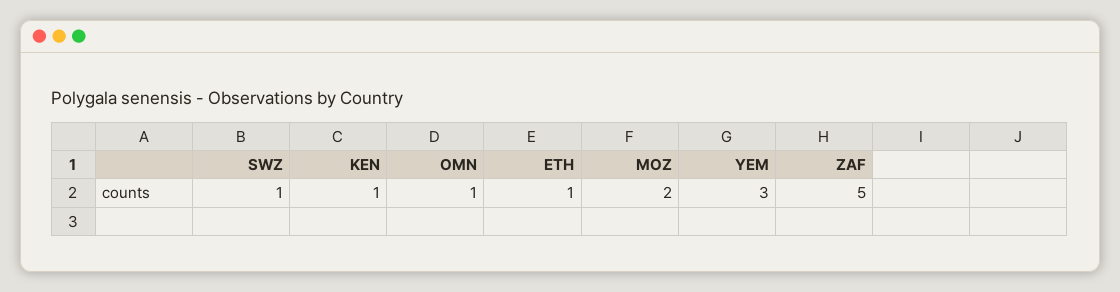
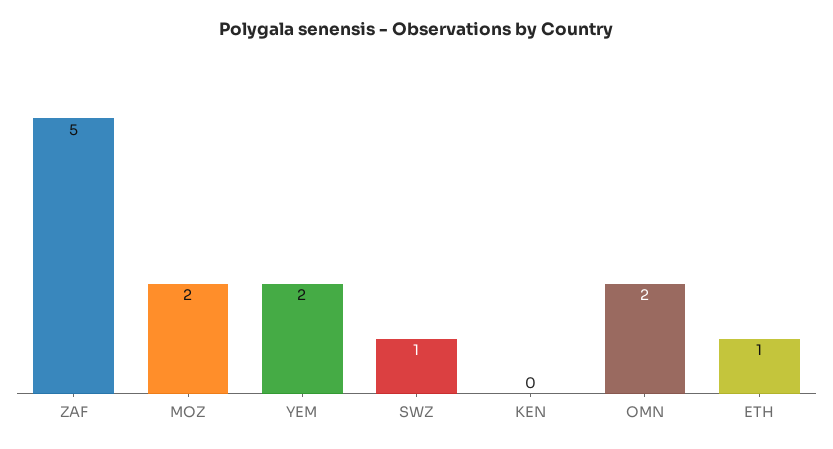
  {
    "SWZ": 1,
-   "KEN": 1,
+   "KEN": 0,
-   "OMN": 1,
+   "OMN": 2,
    "ETH": 1,
    "MOZ": 2,
-   "YEM": 3,
+   "YEM": 2,
    "ZAF": 5
  }

